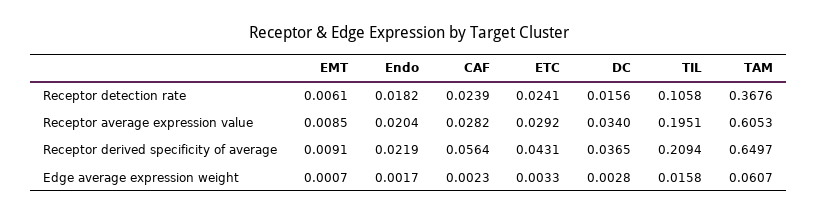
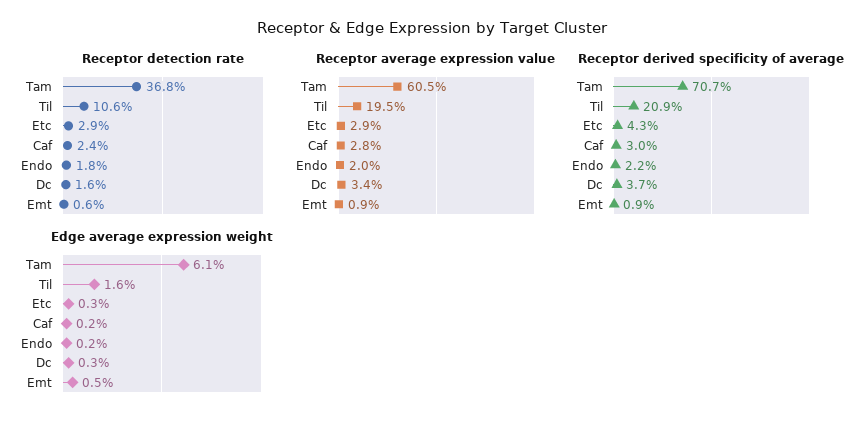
  {
    "Receptor detection rate": {
      "EMT": 0.0061,
      "Endo": 0.0182,
      "CAF": 0.0239,
-     "ETC": 0.0241,
+     "ETC": 0.029,
      "DC": 0.0156,
      "TIL": 0.1058,
      "TAM": 0.3676
    },
    "Receptor average expression value": {
      "EMT": 0.0085,
      "Endo": 0.0204,
      "CAF": 0.0282,
      "ETC": 0.0292,
      "DC": 0.034,
      "TIL": 0.1951,
      "TAM": 0.6053
    },
    "Receptor derived specificity of average": {
      "EMT": 0.0091,
      "Endo": 0.0219,
-     "CAF": 0.0564,
+     "CAF": 0.03,
      "ETC": 0.0431,
      "DC": 0.0365,
      "TIL": 0.2094,
-     "TAM": 0.6497
+     "TAM": 0.707
    },
    "Edge average expression weight": {
-     "EMT": 0.0007,
+     "EMT": 0.005,
      "Endo": 0.0017,
      "CAF": 0.0023,
      "ETC": 0.0033,
      "DC": 0.0028,
      "TIL": 0.0158,
      "TAM": 0.0607
    }
  }

